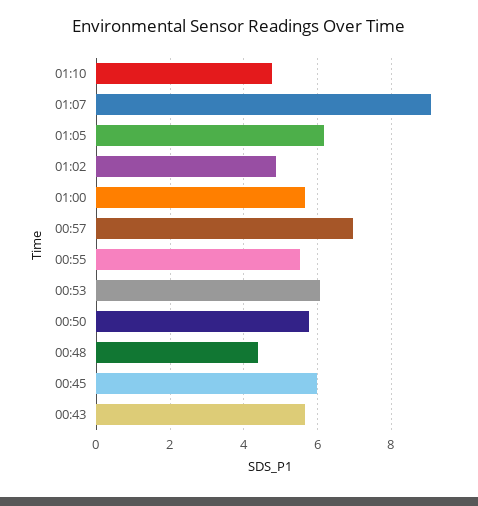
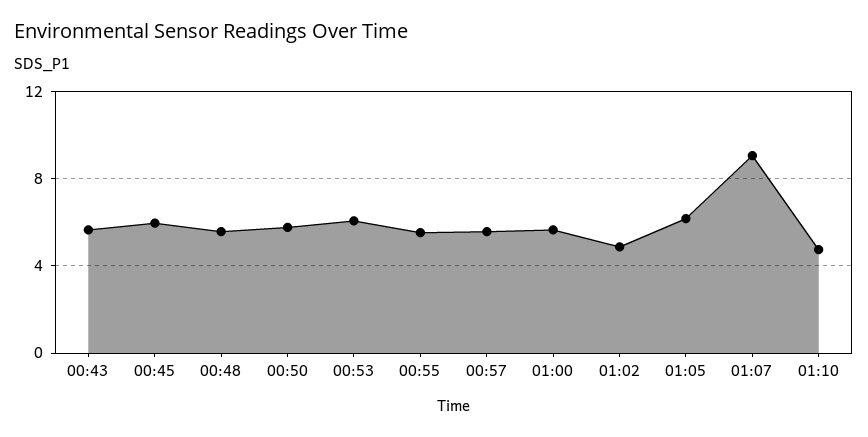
  {
    "01:10": 4.8,
    "01:07": 9,
    "01:05": 6.2,
    "01:02": 4.8,
    "01:00": 5.6,
-   "00:57": 7,
+   "00:57": 5.5,
    "00:55": 5.6,
    "00:53": 6,
    "00:50": 5.8,
-   "00:48": 4.4,
+   "00:48": 5.5,
    "00:45": 6,
    "00:43": 5.6
  }

